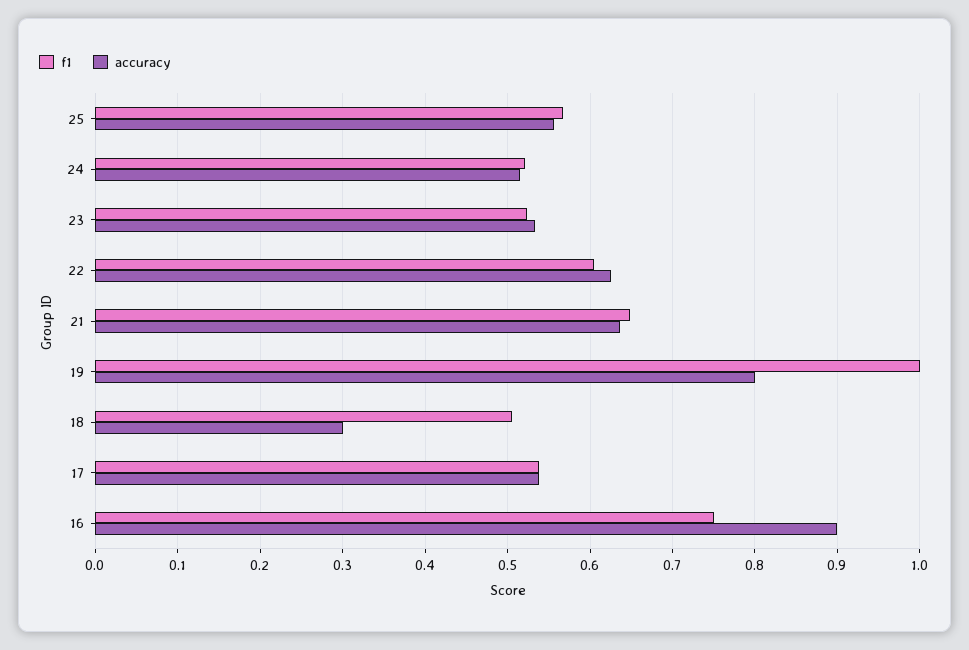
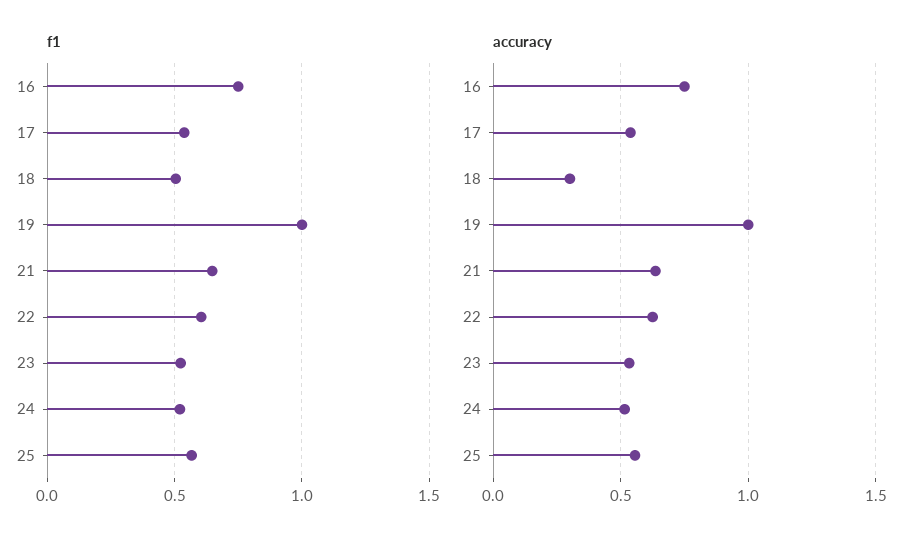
  {
    "f1": {
      "25": 0.57,
      "24": 0.52,
      "23": 0.52,
      "22": 0.61,
      "21": 0.65,
      "19": 1,
      "18": 0.51,
      "17": 0.54,
      "16": 0.75
    },
    "accuracy": {
      "25": 0.56,
      "24": 0.52,
      "23": 0.53,
      "22": 0.63,
      "21": 0.64,
-     "19": 0.8,
+     "19": 1,
      "18": 0.3,
      "17": 0.54,
-     "16": 0.9
+     "16": 0.75
    }
  }

